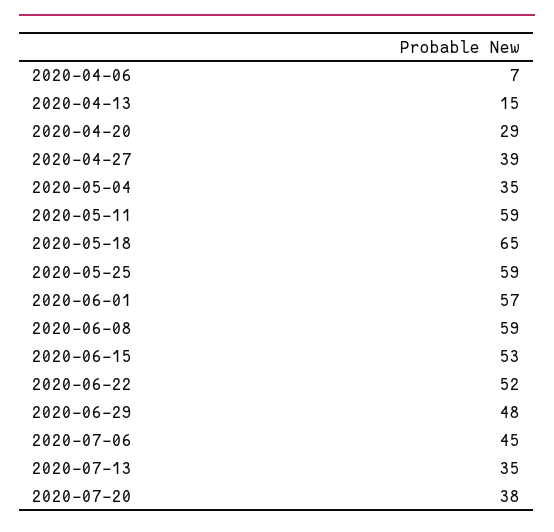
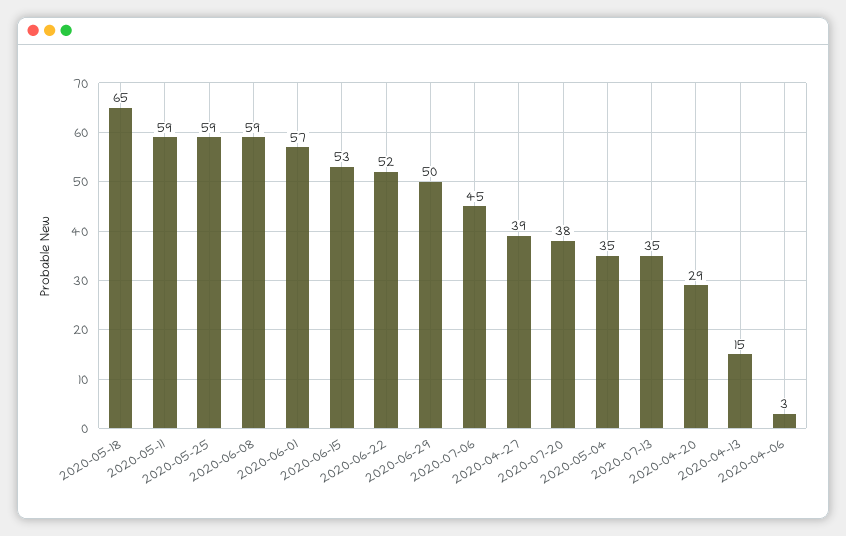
  {
-   "2020-04-06": 7,
+   "2020-04-06": 3,
    "2020-04-13": 15,
    "2020-04-20": 29,
    "2020-04-27": 39,
    "2020-05-04": 35,
    "2020-05-11": 59,
    "2020-05-18": 65,
    "2020-05-25": 59,
    "2020-06-01": 57,
    "2020-06-08": 59,
    "2020-06-15": 53,
    "2020-06-22": 52,
-   "2020-06-29": 48,
+   "2020-06-29": 50,
    "2020-07-06": 45,
    "2020-07-13": 35,
    "2020-07-20": 38
  }

